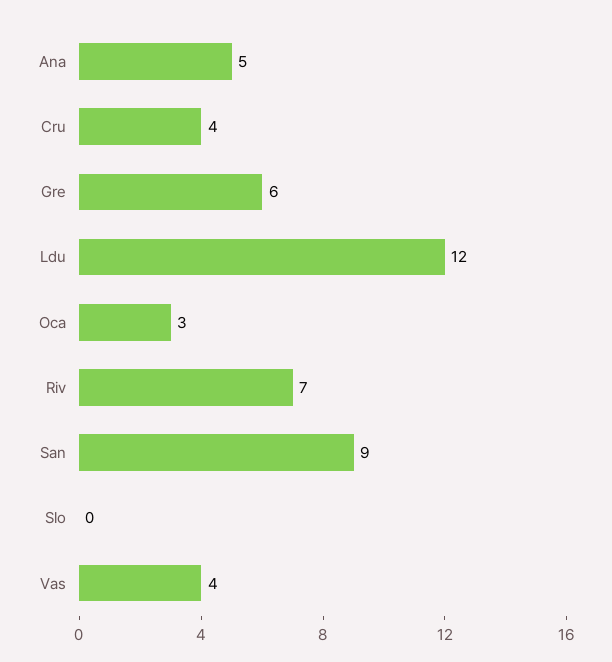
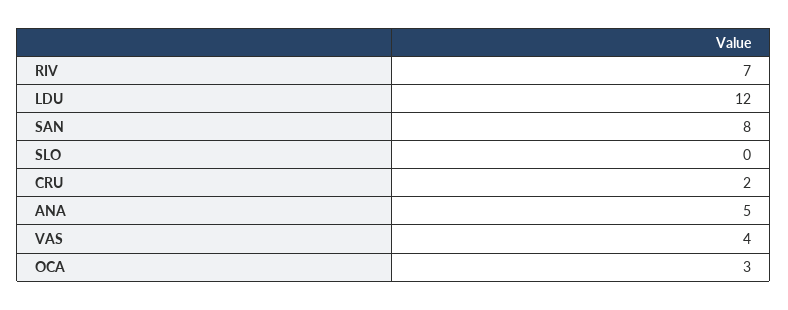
  {
    "Ana": 5,
-   "Cru": 4,
+   "Cru": 2,
-   "Gre": 6,
    "Ldu": 12,
    "Oca": 3,
    "Riv": 7,
-   "San": 9,
+   "San": 8,
    "Slo": 0,
    "Vas": 4
  }

